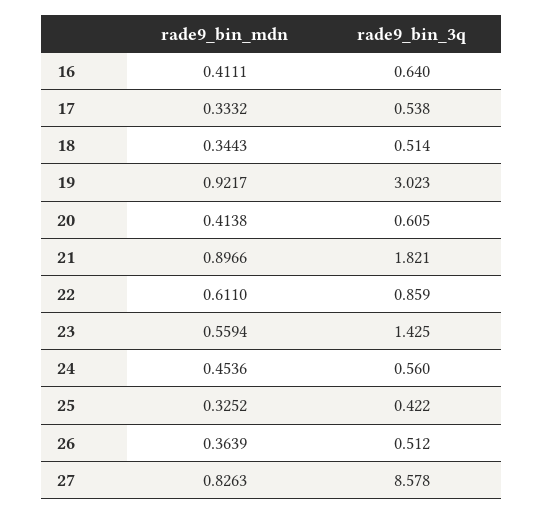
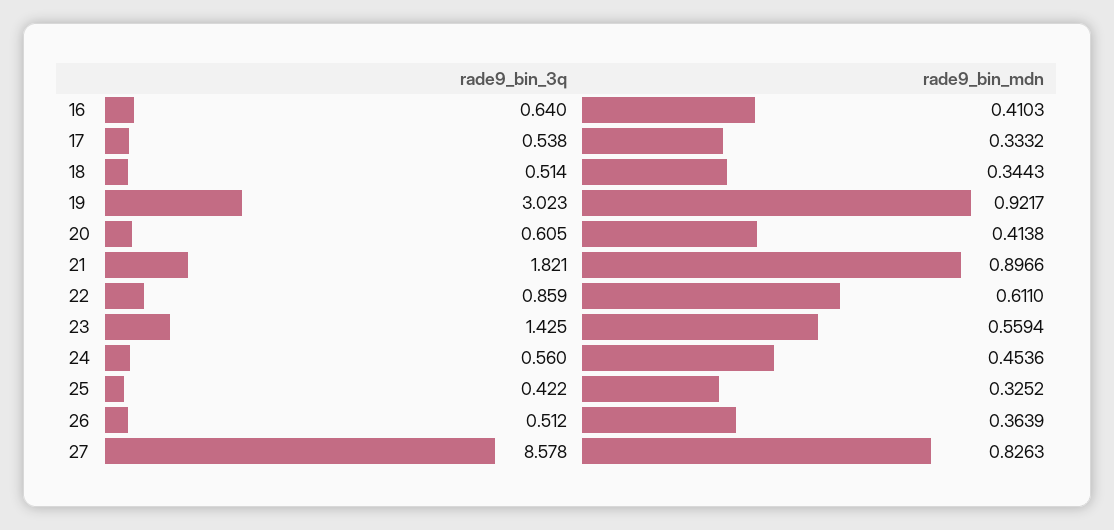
  {
    "rade9_bin_mdn": {
-     "16": 0.4111,
+     "16": 0.4103,
      "17": 0.3332,
      "18": 0.3443,
      "19": 0.9217,
      "20": 0.4138,
      "21": 0.8966,
      "22": 0.611,
      "23": 0.5594,
      "24": 0.4536,
      "25": 0.3252,
      "26": 0.3639,
      "27": 0.8263
    },
    "rade9_bin_3q": {
      "16": 0.64,
      "17": 0.538,
      "18": 0.514,
      "19": 3.023,
      "20": 0.605,
      "21": 1.821,
      "22": 0.859,
      "23": 1.425,
      "24": 0.56,
      "25": 0.422,
      "26": 0.512,
      "27": 8.578
    }
  }

